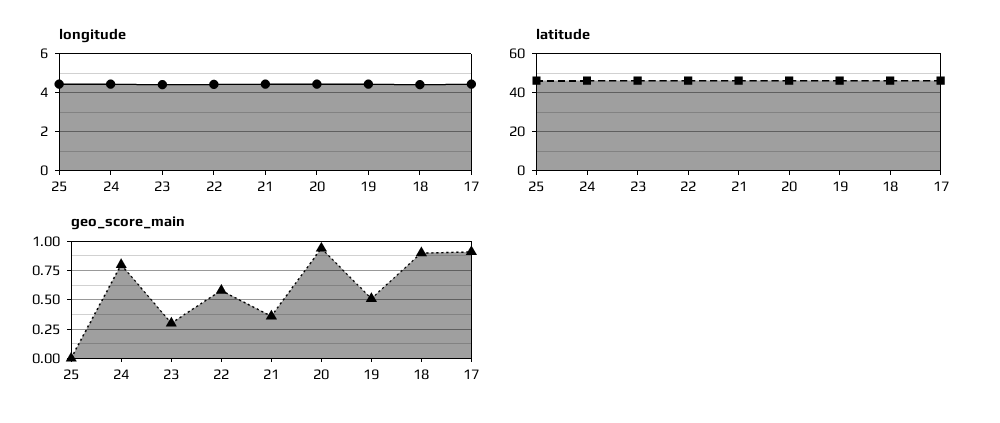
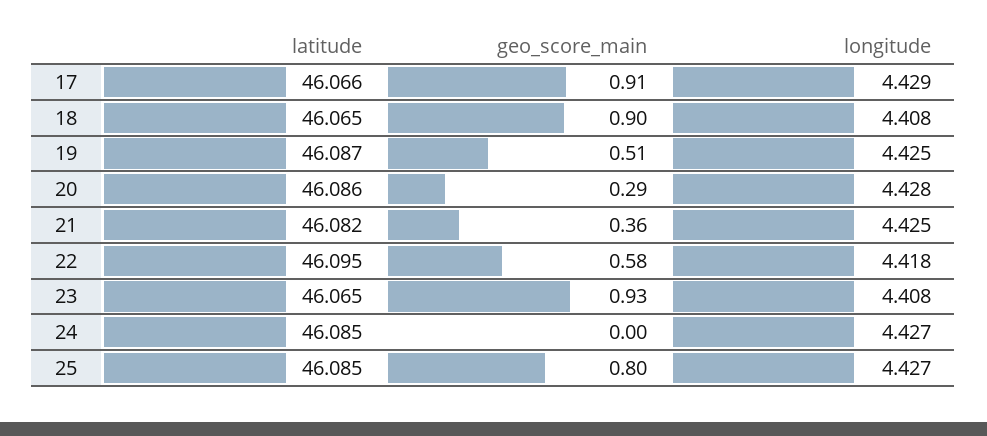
  {
    "longitude": {
      "25": 4.427,
      "24": 4.427,
      "23": 4.408,
      "22": 4.418,
      "21": 4.425,
      "20": 4.428,
      "19": 4.425,
      "18": 4.408,
      "17": 4.429
    },
    "latitude": {
      "25": 46.085,
      "24": 46.085,
      "23": 46.065,
      "22": 46.095,
      "21": 46.082,
      "20": 46.086,
      "19": 46.087,
      "18": 46.065,
      "17": 46.066
    },
    "geo_score_main": {
-     "25": 0,
+     "25": 0.8,
-     "24": 0.75,
+     "24": 0,
-     "23": 0.25,
+     "23": 0.93,
      "22": 0.58,
      "21": 0.36,
-     "20": 1,
+     "20": 0.29,
      "19": 0.51,
      "18": 0.9,
      "17": 0.91
    }
  }

